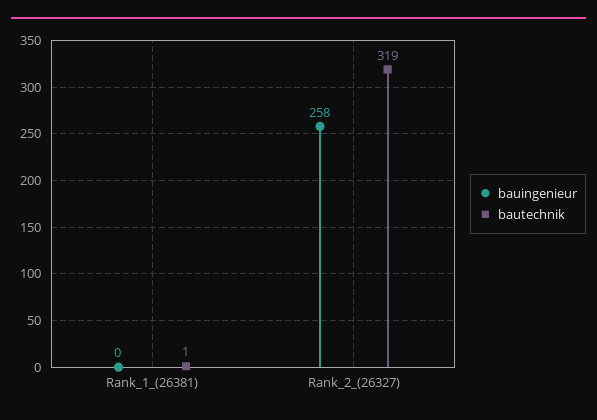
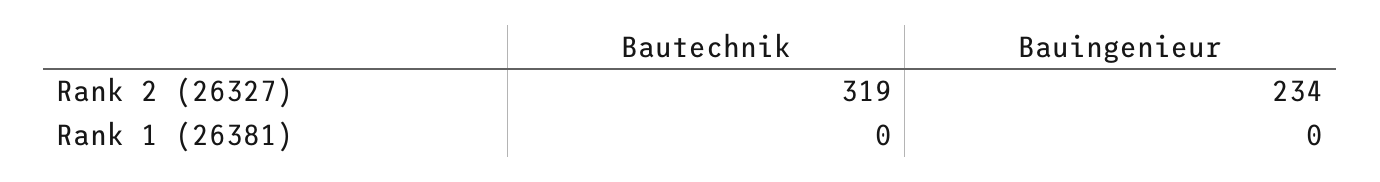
  {
    "bauingenieur": {
      "Rank_1_(26381)": 0,
-     "Rank_2_(26327)": 258
+     "Rank_2_(26327)": 234
    },
    "bautechnik": {
-     "Rank_1_(26381)": 1,
+     "Rank_1_(26381)": 0,
      "Rank_2_(26327)": 319
    }
  }

